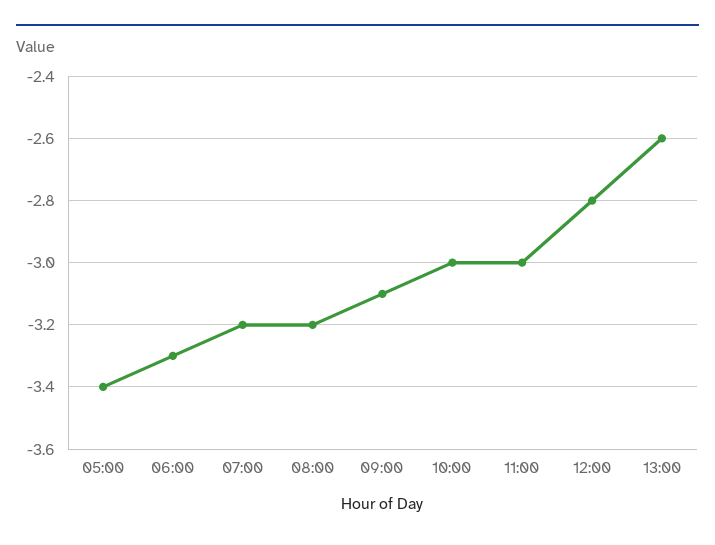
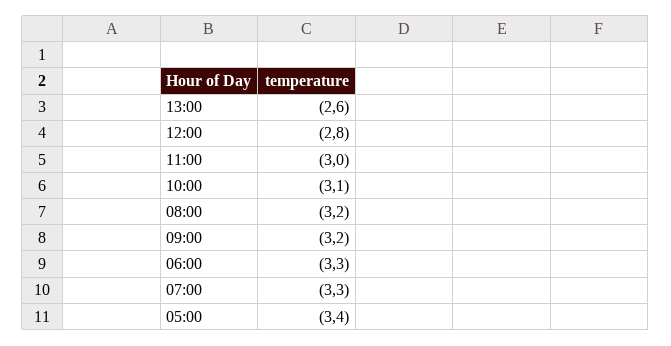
  {
    "05:00": -3.4,
    "06:00": -3.3,
-   "07:00": -3.2,
+   "07:00": -3.3,
    "08:00": -3.2,
-   "09:00": -3.1,
+   "09:00": -3.2,
-   "10:00": -3,
+   "10:00": -3.1,
    "11:00": -3,
    "12:00": -2.8,
    "13:00": -2.6
  }

